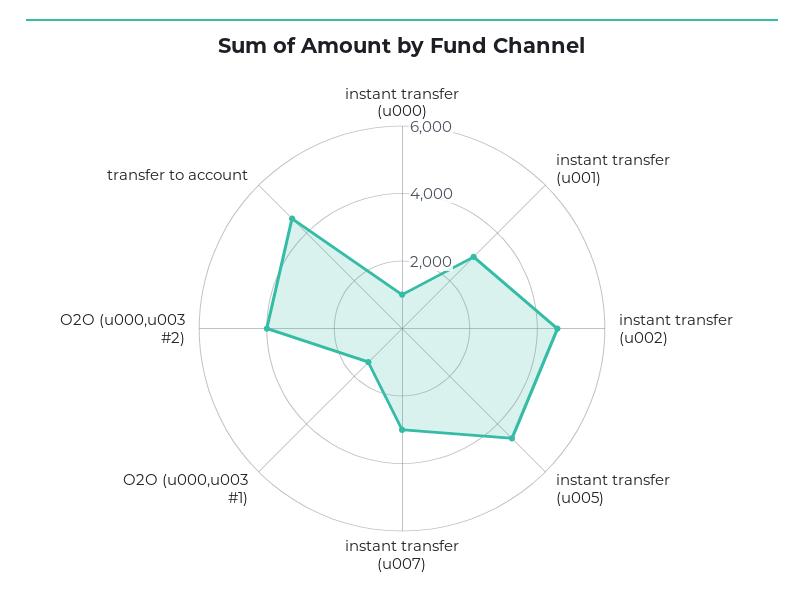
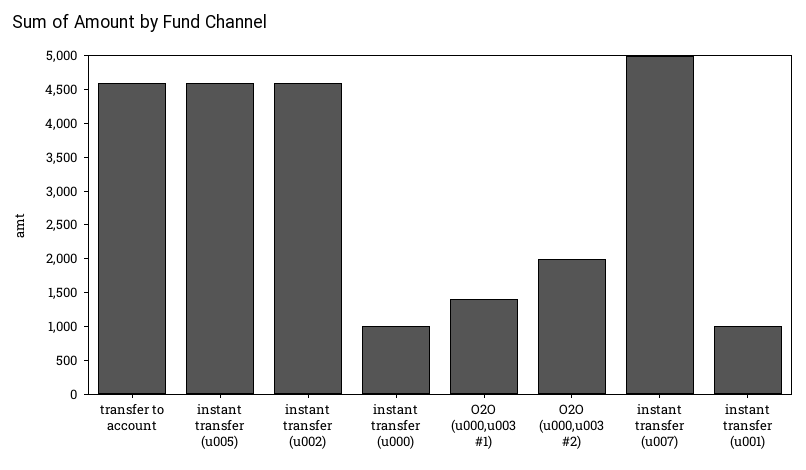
  {
    "instant transfer (u000)": 1000,
-   "instant transfer (u001)": 3000,
+   "instant transfer (u001)": 1000,
    "instant transfer (u002)": 4500,
    "instant transfer (u005)": 4500,
-   "instant transfer (u007)": 3000,
+   "instant transfer (u007)": 5000,
    "O2O (u000,u003 #1)": 1500,
-   "O2O (u000,u003 #2)": 4000,
+   "O2O (u000,u003 #2)": 2000,
    "transfer to account": 4500
  }

